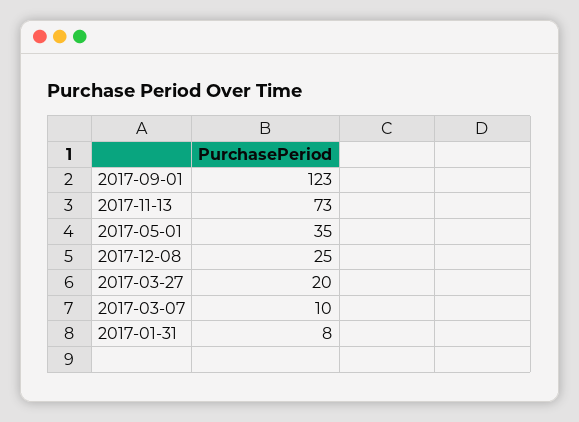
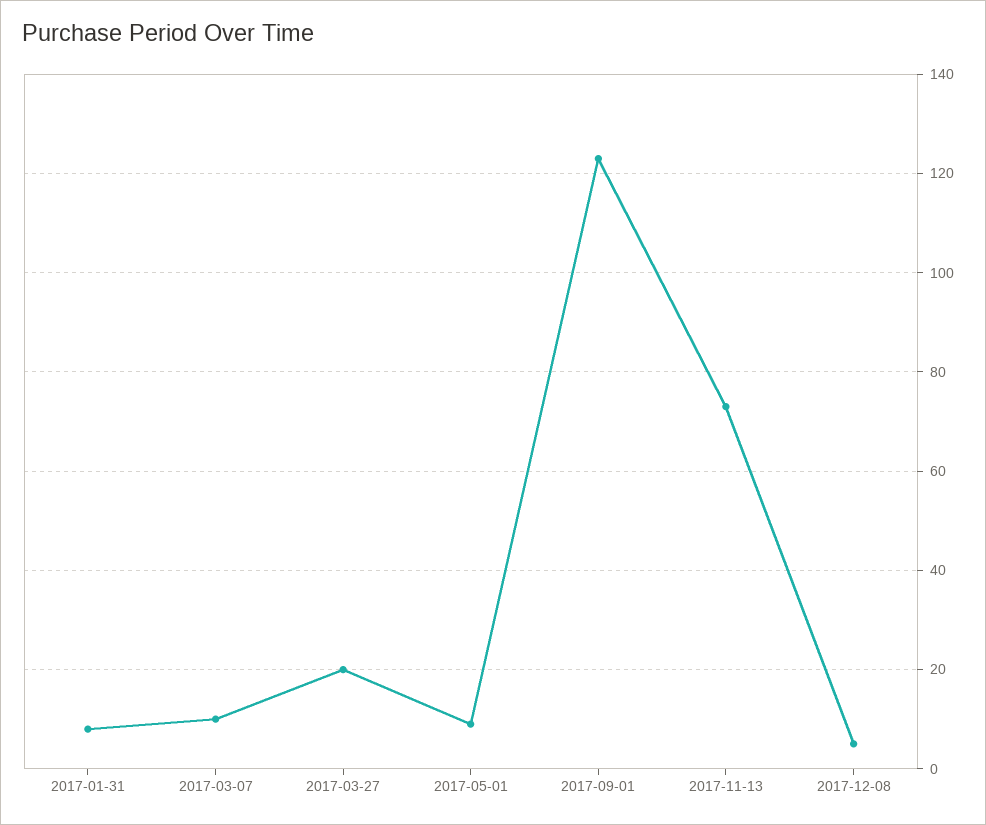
  {
    "2017-09-01": 123,
    "2017-11-13": 73,
-   "2017-05-01": 35,
+   "2017-05-01": 10,
-   "2017-12-08": 25,
+   "2017-12-08": 5,
    "2017-03-27": 20,
    "2017-03-07": 10,
    "2017-01-31": 8
  }

